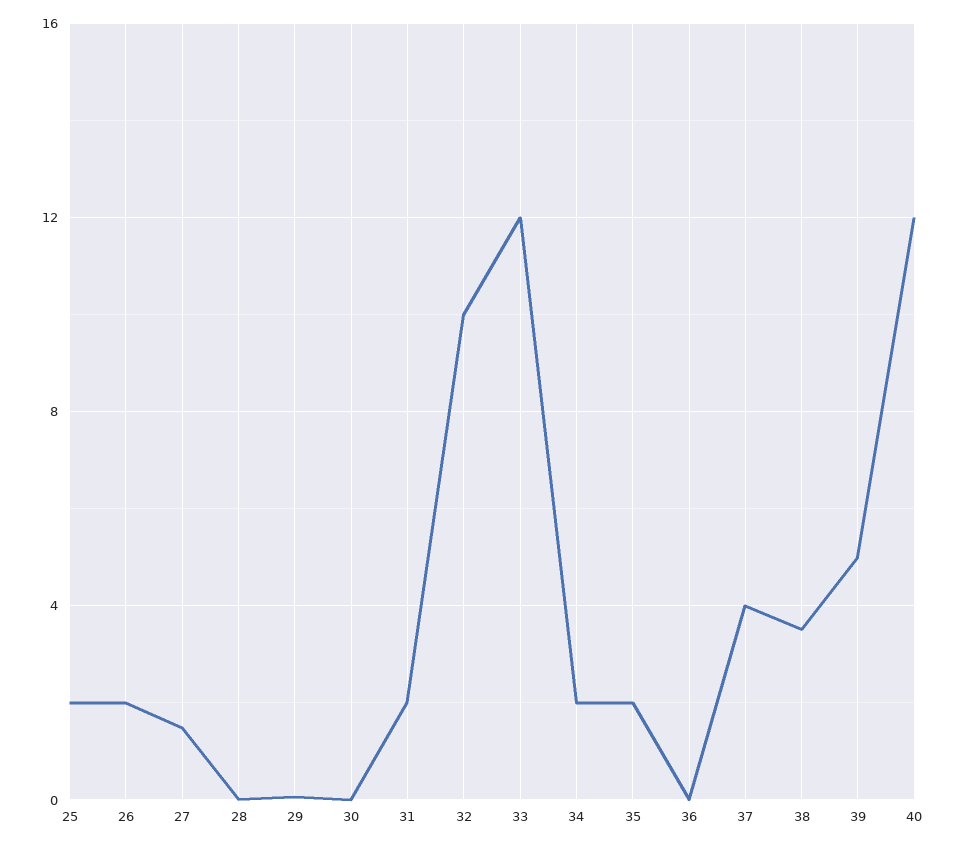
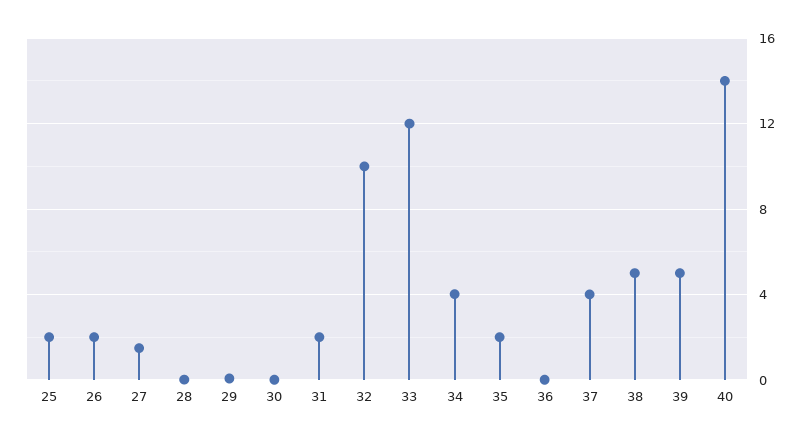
  {
    "25": 2,
    "26": 2,
    "27": 1.5,
    "28": 0,
    "29": 0,
    "30": 0,
    "31": 2,
    "32": 10,
    "33": 12,
-   "34": 2,
+   "34": 4,
    "35": 2,
    "36": 0,
    "37": 4,
-   "38": 3.5,
+   "38": 5,
    "39": 5,
-   "40": 12
+   "40": 14
  }

